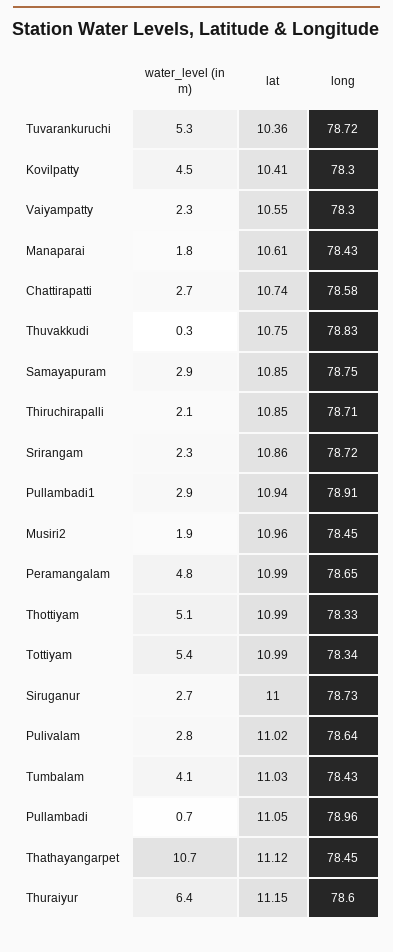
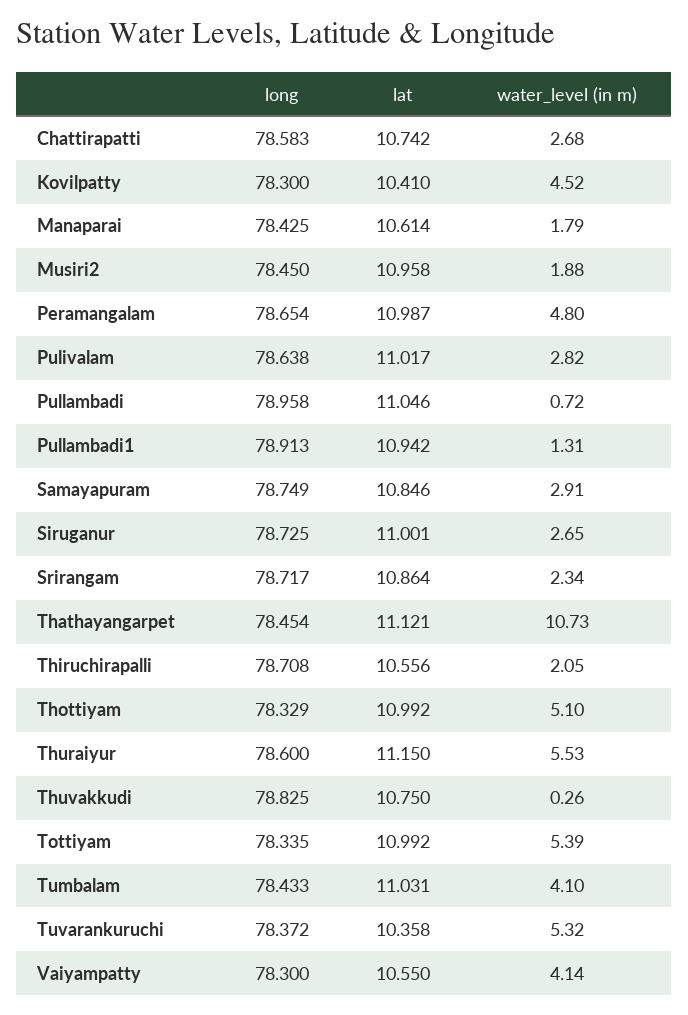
  {
    "water_level (in m)": {
      "Tuvarankuruchi": 5.32,
      "Kovilpatty": 4.52,
-     "Vaiyampatty": 2.3,
+     "Vaiyampatty": 4.14,
      "Manaparai": 1.79,
      "Chattirapatti": 2.68,
      "Thuvakkudi": 0.26,
      "Samayapuram": 2.91,
      "Thiruchirapalli": 2.05,
      "Srirangam": 2.34,
-     "Pullambadi1": 2.9,
+     "Pullambadi1": 1.31,
      "Musiri2": 1.88,
      "Peramangalam": 4.8,
      "Thottiyam": 5.1,
      "Tottiyam": 5.39,
      "Siruganur": 2.65,
      "Pulivalam": 2.82,
      "Tumbalam": 4.1,
      "Pullambadi": 0.72,
      "Thathayangarpet": 10.73,
-     "Thuraiyur": 6.4
+     "Thuraiyur": 5.53
    },
    "lat": {
      "Tuvarankuruchi": 10.358,
      "Kovilpatty": 10.41,
      "Vaiyampatty": 10.55,
      "Manaparai": 10.614,
      "Chattirapatti": 10.742,
      "Thuvakkudi": 10.75,
      "Samayapuram": 10.846,
-     "Thiruchirapalli": 10.85,
+     "Thiruchirapalli": 10.556,
      "Srirangam": 10.864,
      "Pullambadi1": 10.942,
      "Musiri2": 10.958,
      "Peramangalam": 10.987,
      "Thottiyam": 10.992,
      "Tottiyam": 10.992,
      "Siruganur": 11.001,
      "Pulivalam": 11.017,
      "Tumbalam": 11.031,
      "Pullambadi": 11.046,
      "Thathayangarpet": 11.121,
      "Thuraiyur": 11.15
    },
    "long": {
-     "Tuvarankuruchi": 78.72,
+     "Tuvarankuruchi": 78.372,
      "Kovilpatty": 78.3,
      "Vaiyampatty": 78.3,
      "Manaparai": 78.425,
      "Chattirapatti": 78.583,
      "Thuvakkudi": 78.825,
      "Samayapuram": 78.749,
      "Thiruchirapalli": 78.708,
      "Srirangam": 78.717,
      "Pullambadi1": 78.913,
      "Musiri2": 78.45,
      "Peramangalam": 78.654,
      "Thottiyam": 78.329,
      "Tottiyam": 78.335,
      "Siruganur": 78.725,
      "Pulivalam": 78.638,
      "Tumbalam": 78.433,
      "Pullambadi": 78.958,
      "Thathayangarpet": 78.454,
      "Thuraiyur": 78.6
    }
  }

